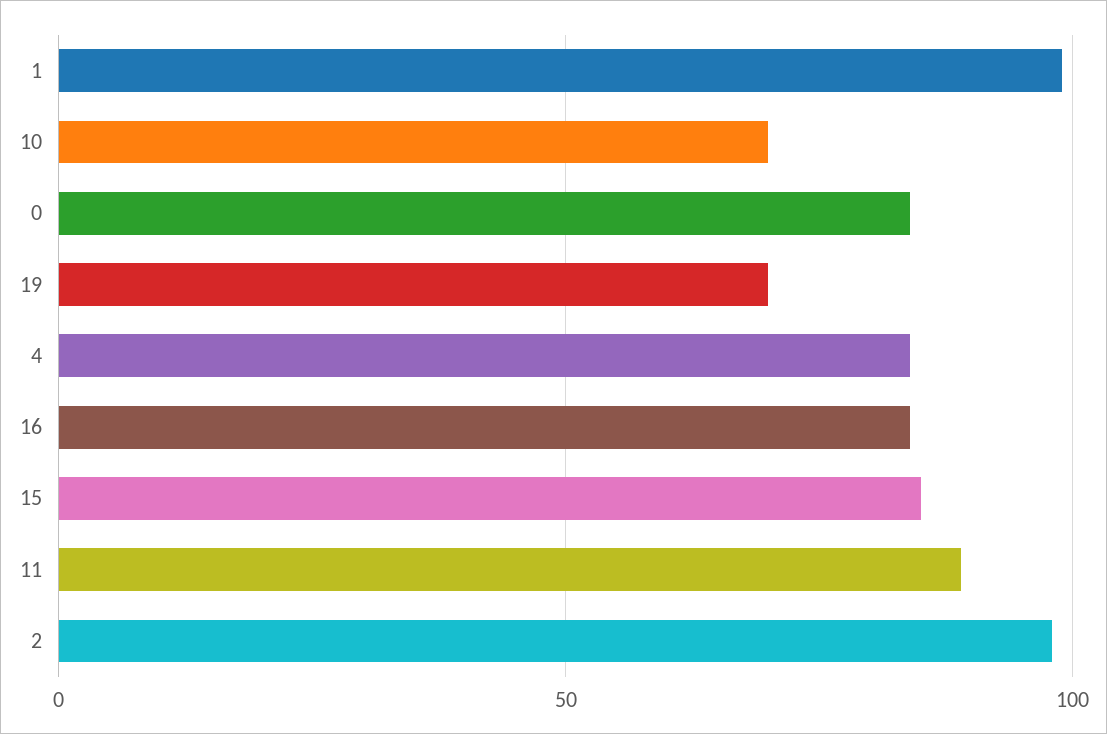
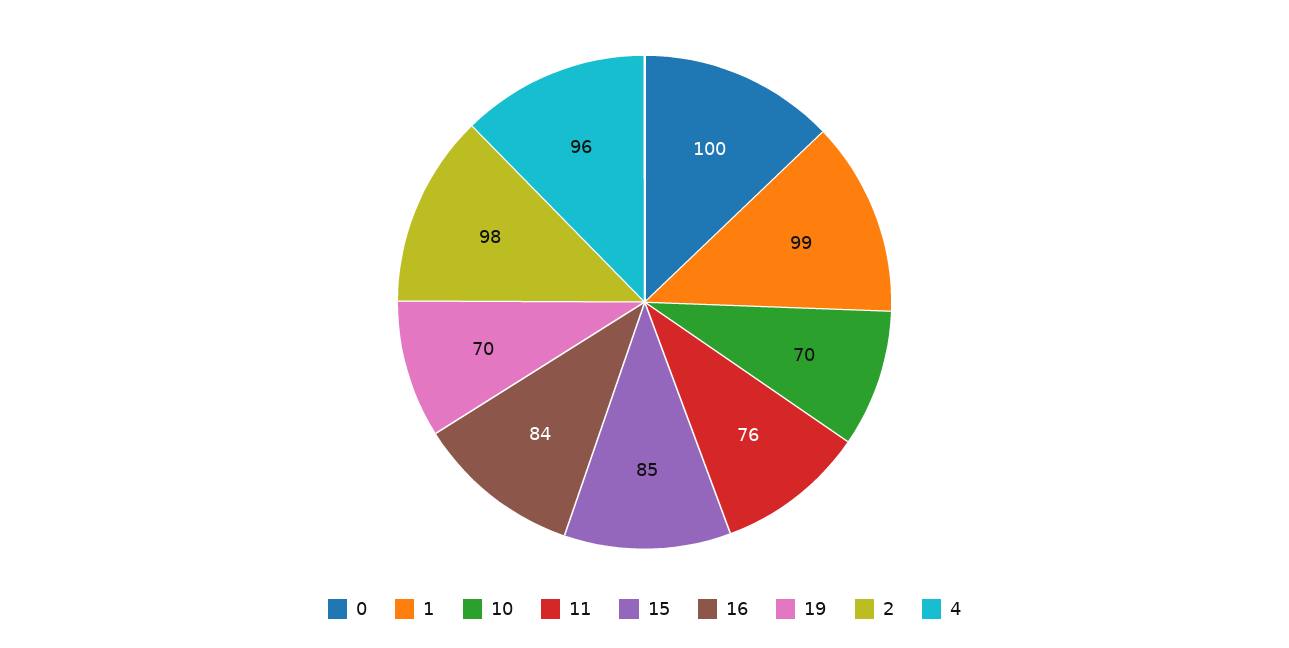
  {
    "1": 99,
    "10": 70,
-   "0": 85,
+   "0": 100,
    "19": 70,
-   "4": 85,
+   "4": 96,
    "16": 84,
    "15": 85,
-   "11": 90,
+   "11": 76,
    "2": 98
  }

